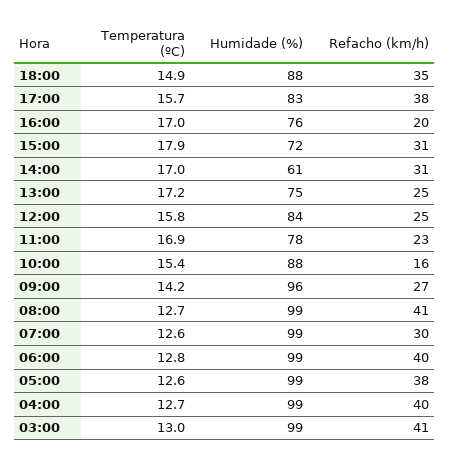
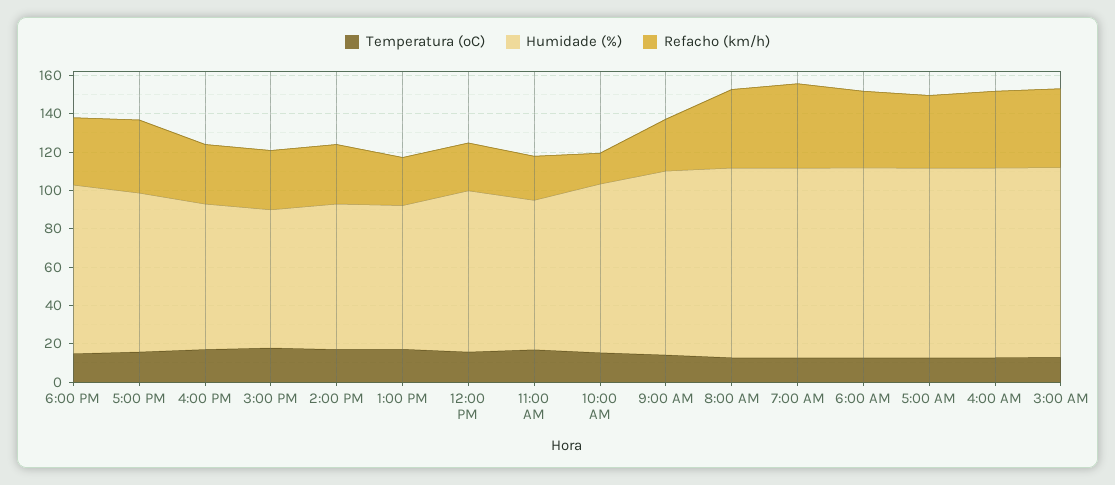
  {
    "Temperatura (ºC)": {
      "18:00": 14.9,
      "17:00": 15.7,
      "16:00": 17,
      "15:00": 17.9,
      "14:00": 17,
      "13:00": 17.2,
      "12:00": 15.8,
      "11:00": 16.9,
      "10:00": 15.4,
      "09:00": 14.2,
      "08:00": 12.7,
      "07:00": 12.6,
      "06:00": 12.8,
      "05:00": 12.6,
      "04:00": 12.7,
      "03:00": 13
    },
    "Humidade (%)": {
      "18:00": 88,
      "17:00": 83,
      "16:00": 76,
      "15:00": 72,
-     "14:00": 61,
+     "14:00": 75,
      "13:00": 75,
      "12:00": 84,
      "11:00": 78,
      "10:00": 88,
      "09:00": 96,
      "08:00": 99,
      "07:00": 99,
      "06:00": 99,
      "05:00": 99,
      "04:00": 99,
      "03:00": 99
    },
    "Refacho (km/h)": {
      "18:00": 35,
      "17:00": 38,
-     "16:00": 20,
+     "16:00": 30,
      "15:00": 31,
      "14:00": 31,
      "13:00": 25,
      "12:00": 25,
      "11:00": 23,
      "10:00": 16,
      "09:00": 27,
      "08:00": 41,
-     "07:00": 30,
+     "07:00": 45,
      "06:00": 40,
      "05:00": 38,
      "04:00": 40,
      "03:00": 41
    }
  }

